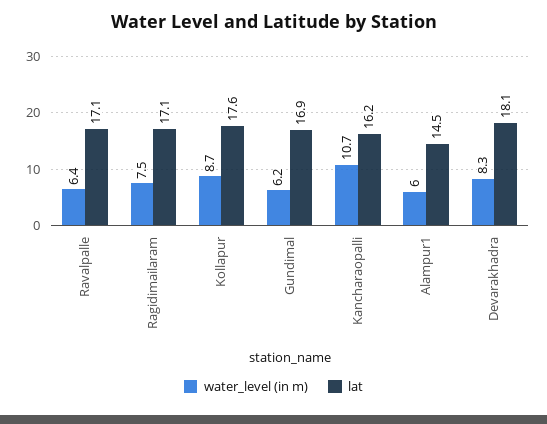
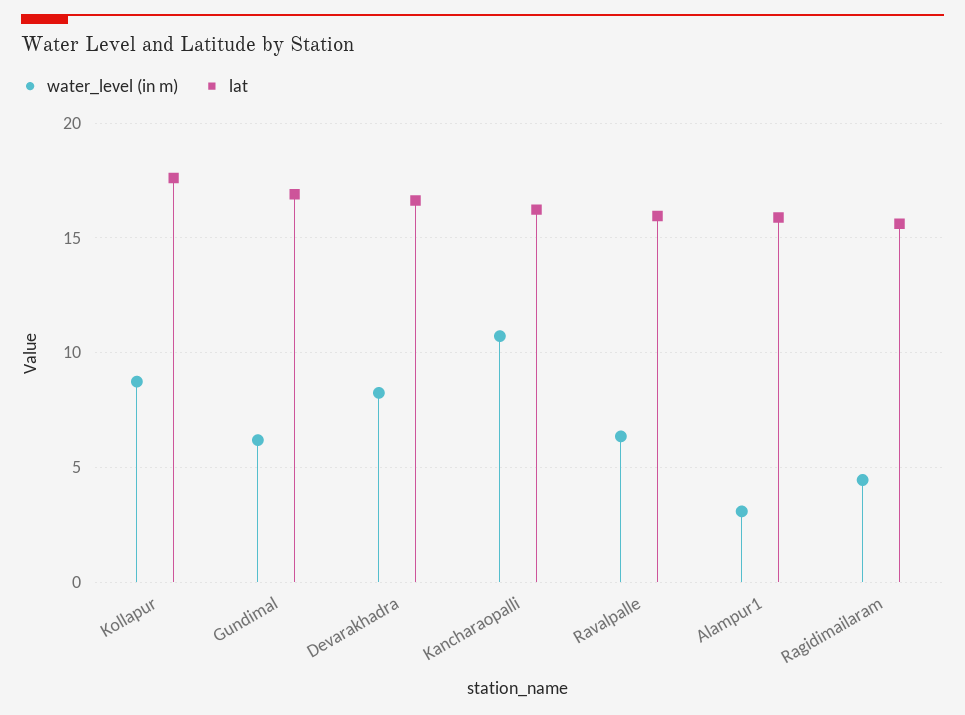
  {
    "water_level (in m)": {
      "Ravalpalle": 6.4,
-     "Ragidimailaram": 7.5,
+     "Ragidimailaram": 4.5,
      "Kollapur": 8.7,
      "Gundimal": 6.2,
      "Kancharaopalli": 10.7,
-     "Alampur1": 6,
+     "Alampur1": 3,
      "Devarakhadra": 8.3
    },
    "lat": {
-     "Ravalpalle": 17.1,
+     "Ravalpalle": 16,
-     "Ragidimailaram": 17.1,
+     "Ragidimailaram": 15.5,
      "Kollapur": 17.6,
      "Gundimal": 16.9,
      "Kancharaopalli": 16.2,
-     "Alampur1": 14.5,
+     "Alampur1": 16,
-     "Devarakhadra": 18.1
+     "Devarakhadra": 16.5
    }
  }

